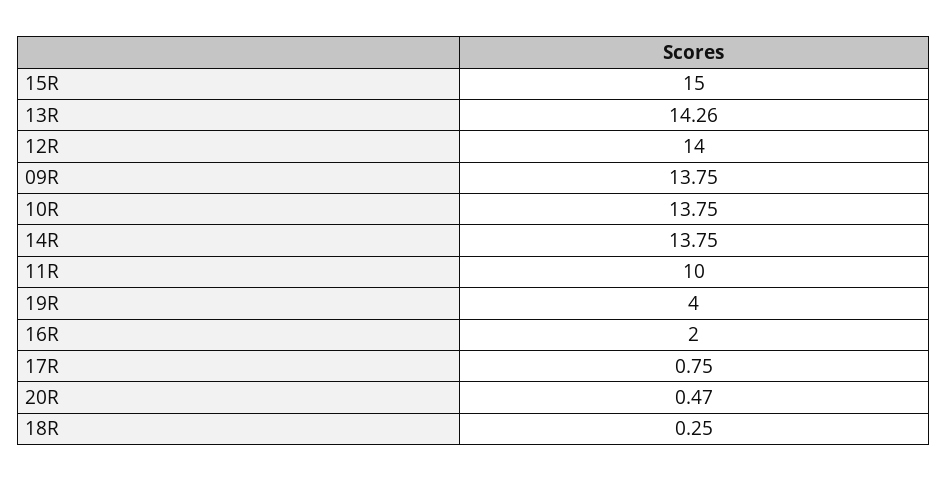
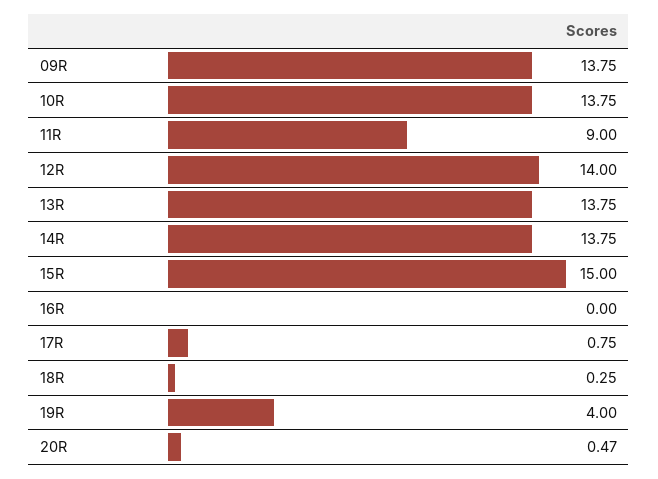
  {
    "15R": 15,
-   "13R": 14.26,
+   "13R": 13.75,
    "12R": 14,
    "09R": 13.75,
    "10R": 13.75,
    "14R": 13.75,
-   "11R": 10,
+   "11R": 9,
    "19R": 4,
-   "16R": 2,
+   "16R": 0,
    "17R": 0.75,
    "20R": 0.47,
    "18R": 0.25
  }

